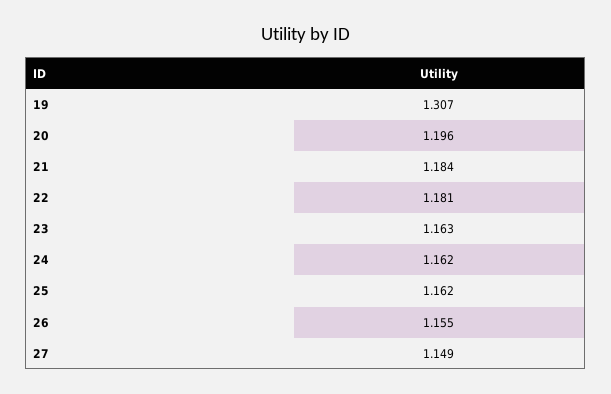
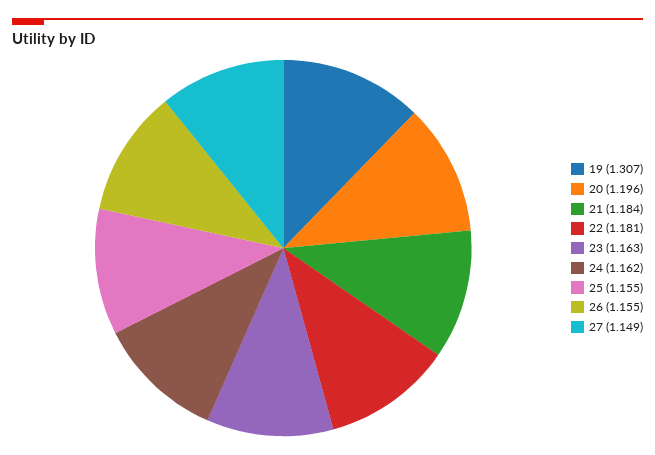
  {
    "19": 1.307,
    "20": 1.196,
    "21": 1.184,
    "22": 1.181,
    "23": 1.163,
    "24": 1.162,
-   "25": 1.162,
+   "25": 1.155,
    "26": 1.155,
    "27": 1.149
  }

